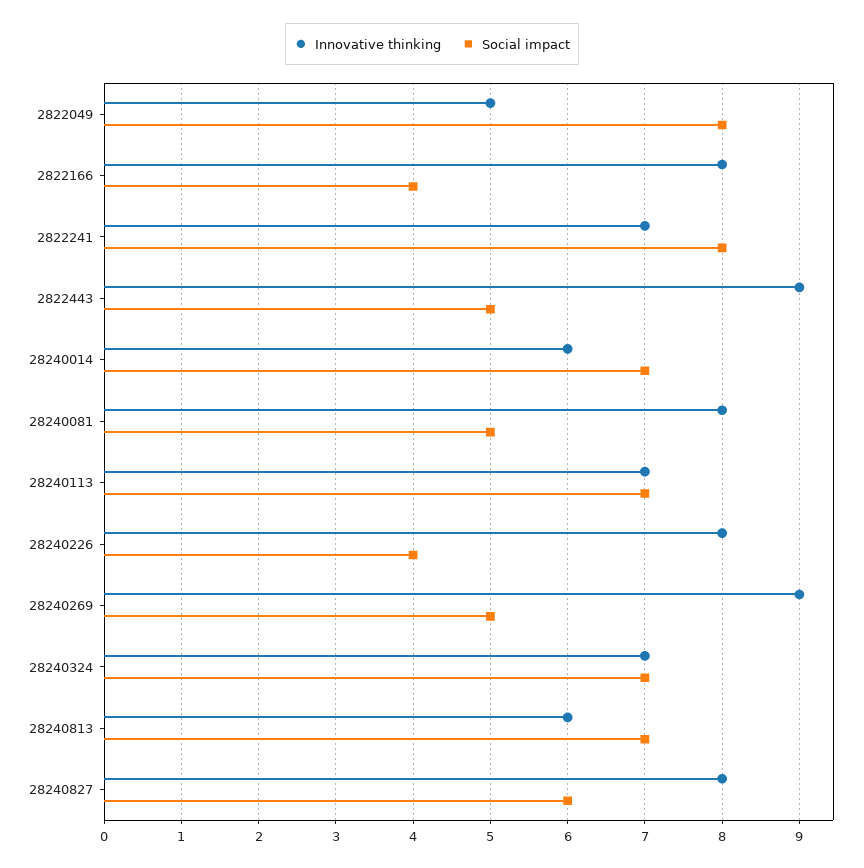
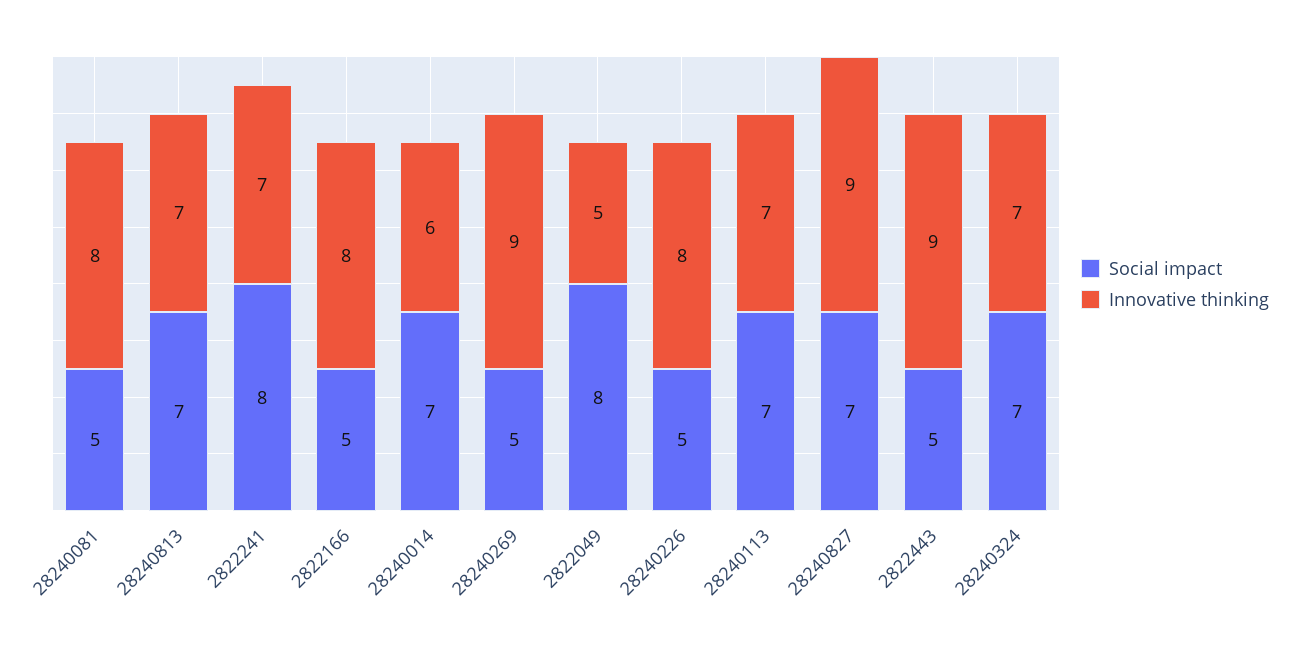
  {
    "Innovative thinking": {
      "2822049": 5,
      "2822166": 8,
      "2822241": 7,
      "2822443": 9,
      "28240014": 6,
      "28240081": 8,
      "28240113": 7,
      "28240226": 8,
      "28240269": 9,
      "28240324": 7,
-     "28240813": 6,
+     "28240813": 7,
-     "28240827": 8
+     "28240827": 9
    },
    "Social impact": {
      "2822049": 8,
-     "2822166": 4,
+     "2822166": 5,
      "2822241": 8,
      "2822443": 5,
      "28240014": 7,
      "28240081": 5,
      "28240113": 7,
-     "28240226": 4,
+     "28240226": 5,
      "28240269": 5,
      "28240324": 7,
      "28240813": 7,
-     "28240827": 6
+     "28240827": 7
    }
  }

